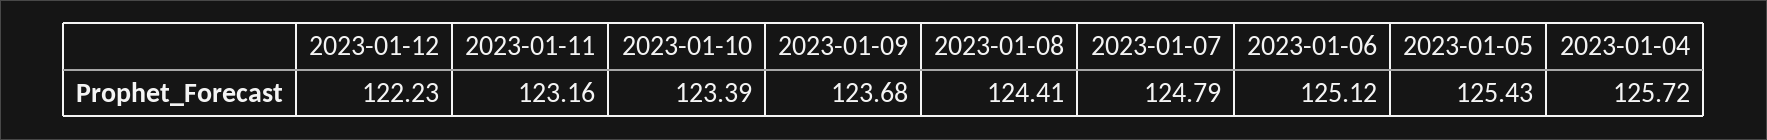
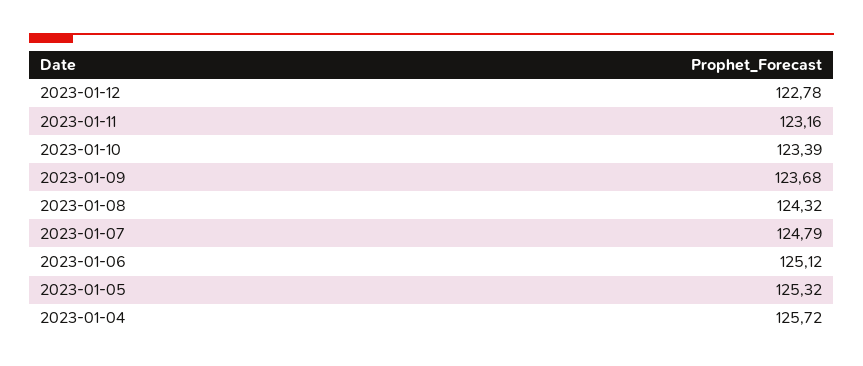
  {
-   "2023-01-12": 122.23,
+   "2023-01-12": 122.78,
    "2023-01-11": 123.16,
    "2023-01-10": 123.39,
    "2023-01-09": 123.68,
-   "2023-01-08": 124.41,
+   "2023-01-08": 124.32,
    "2023-01-07": 124.79,
    "2023-01-06": 125.12,
-   "2023-01-05": 125.43,
+   "2023-01-05": 125.32,
    "2023-01-04": 125.72
  }

